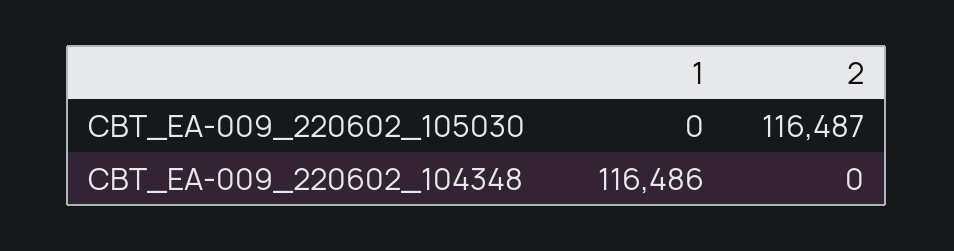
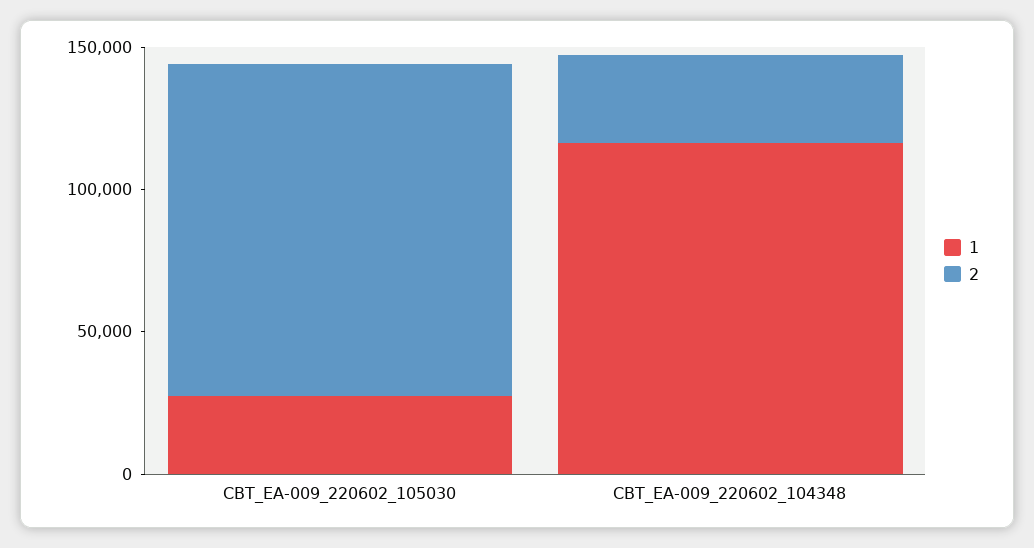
  {
    "1": {
-     "CBT_EA-009_220602_105030": 0,
+     "CBT_EA-009_220602_105030": 30000,
      "CBT_EA-009_220602_104348": 116486
    },
    "2": {
      "CBT_EA-009_220602_105030": 116487,
-     "CBT_EA-009_220602_104348": 0
+     "CBT_EA-009_220602_104348": 30000
    }
  }

